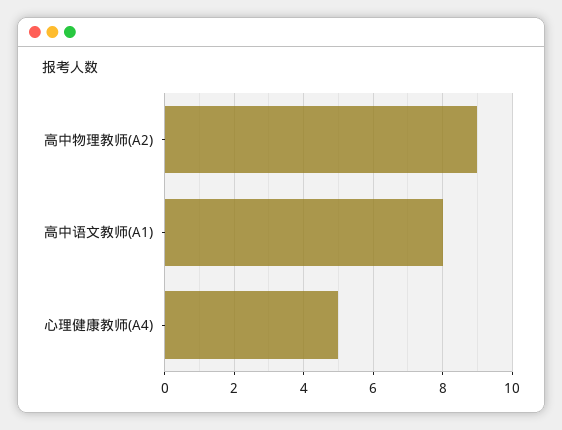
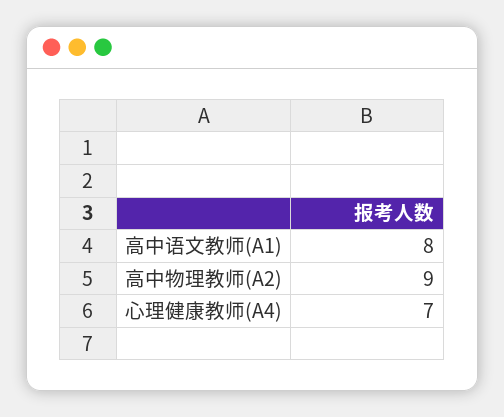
  {
    "高中物理教师(A2)": 9,
    "高中语文教师(A1)": 8,
-   "心理健康教师(A4)": 5
+   "心理健康教师(A4)": 7
  }

